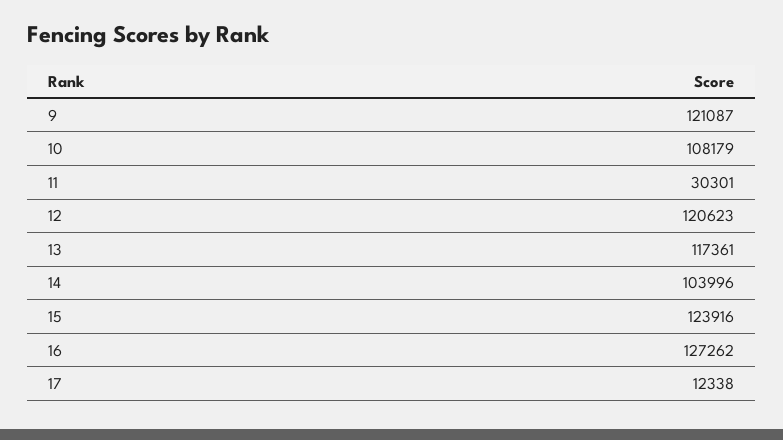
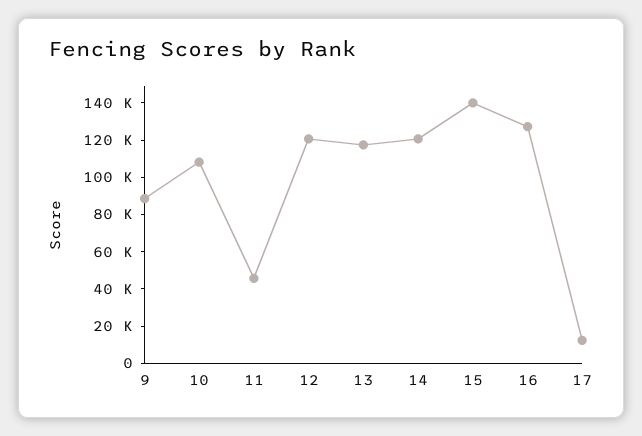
  {
-   "9": 121087,
+   "9": 90000,
    "10": 108179,
-   "11": 30301,
+   "11": 45000,
    "12": 120623,
    "13": 117361,
-   "14": 103996,
+   "14": 120000,
-   "15": 123916,
+   "15": 140000,
    "16": 127262,
    "17": 12338
  }

